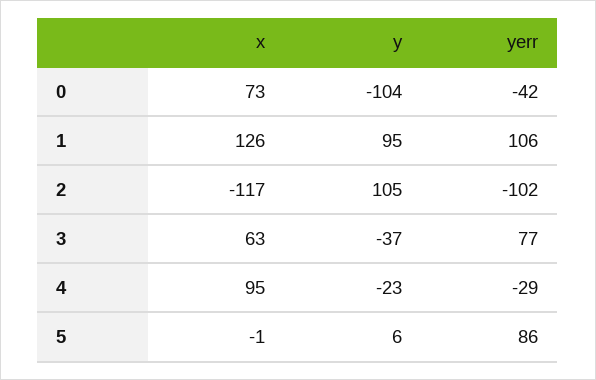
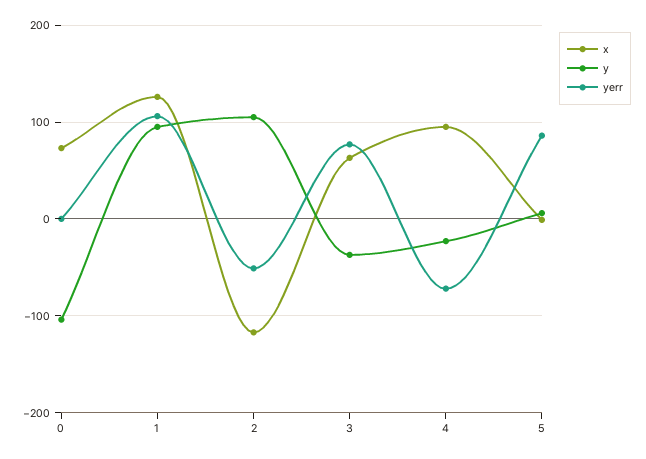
  {
    "x": {
      "0": 73,
      "1": 126,
      "2": -117,
      "3": 63,
      "4": 95,
      "5": -1
    },
    "y": {
      "0": -104,
      "1": 95,
      "2": 105,
      "3": -37,
      "4": -23,
      "5": 6
    },
    "yerr": {
-     "0": -42,
+     "0": 0,
      "1": 106,
-     "2": -102,
+     "2": -50,
      "3": 77,
-     "4": -29,
+     "4": -70,
      "5": 86
    }
  }

